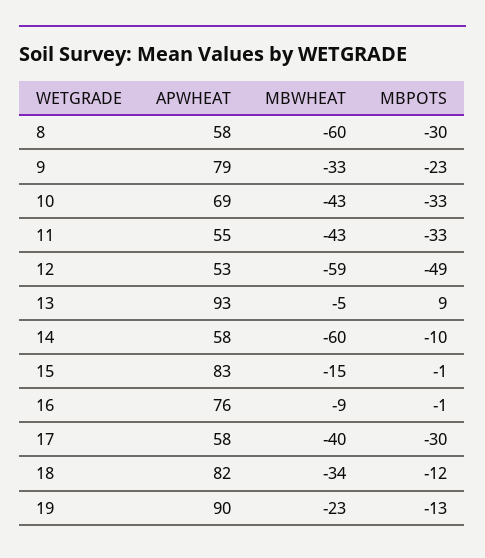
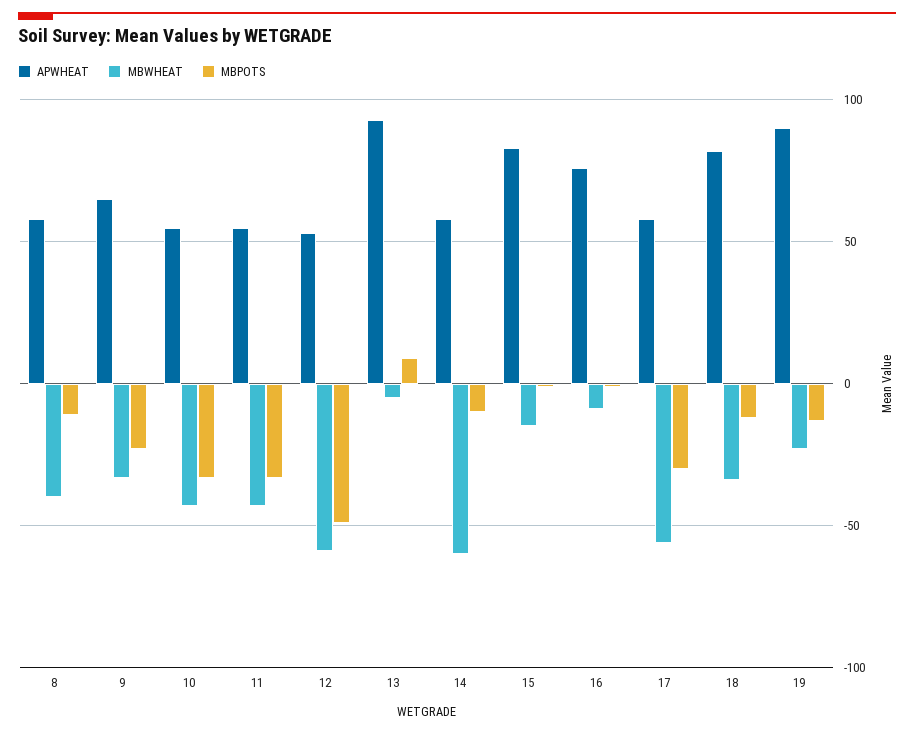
  {
    "APWHEAT": {
      "8": 58,
-     "9": 79,
+     "9": 65,
-     "10": 69,
+     "10": 55,
      "11": 55,
      "12": 53,
      "13": 93,
      "14": 58,
      "15": 83,
      "16": 76,
      "17": 58,
      "18": 82,
      "19": 90
    },
    "MBWHEAT": {
-     "8": -60,
+     "8": -40,
      "9": -33,
      "10": -43,
      "11": -43,
      "12": -59,
      "13": -5,
      "14": -60,
      "15": -15,
      "16": -9,
-     "17": -40,
+     "17": -55,
      "18": -34,
      "19": -23
    },
    "MBPOTS": {
-     "8": -30,
+     "8": -10,
      "9": -23,
      "10": -33,
      "11": -33,
      "12": -49,
      "13": 9,
      "14": -10,
      "15": -1,
      "16": -1,
      "17": -30,
      "18": -12,
      "19": -13
    }
  }

